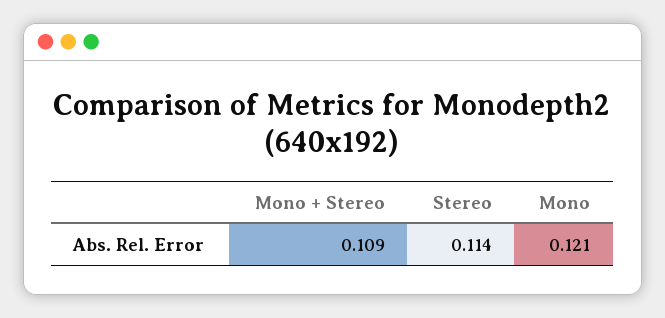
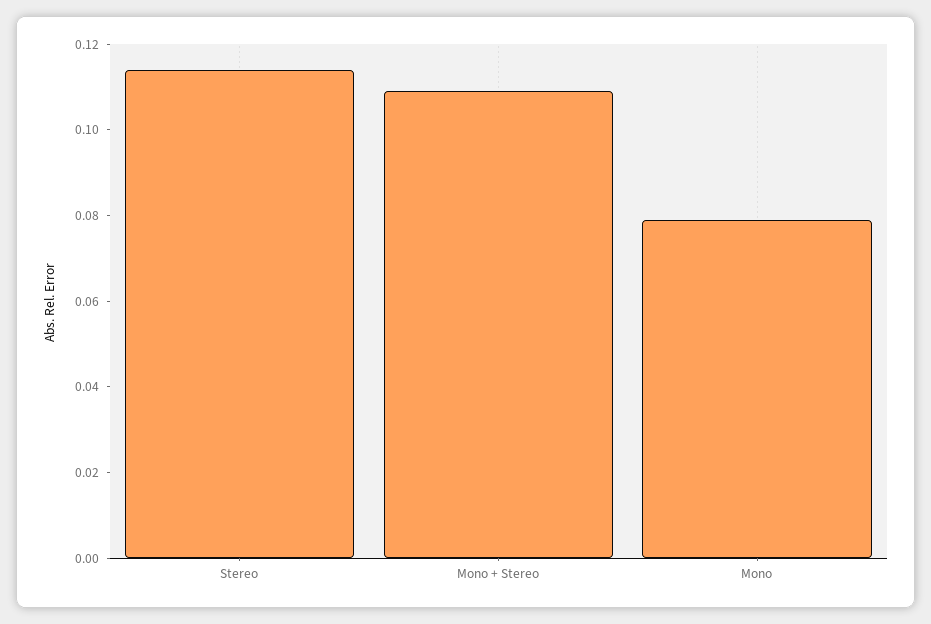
  {
    "Mono + Stereo": 0.109,
    "Stereo": 0.114,
-   "Mono": 0.121
+   "Mono": 0.08
  }

